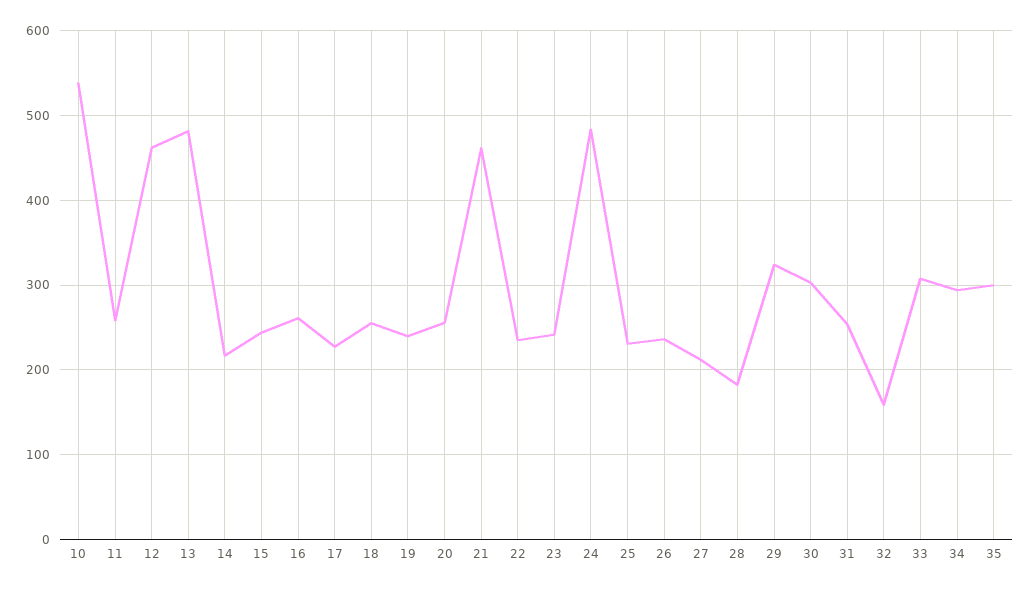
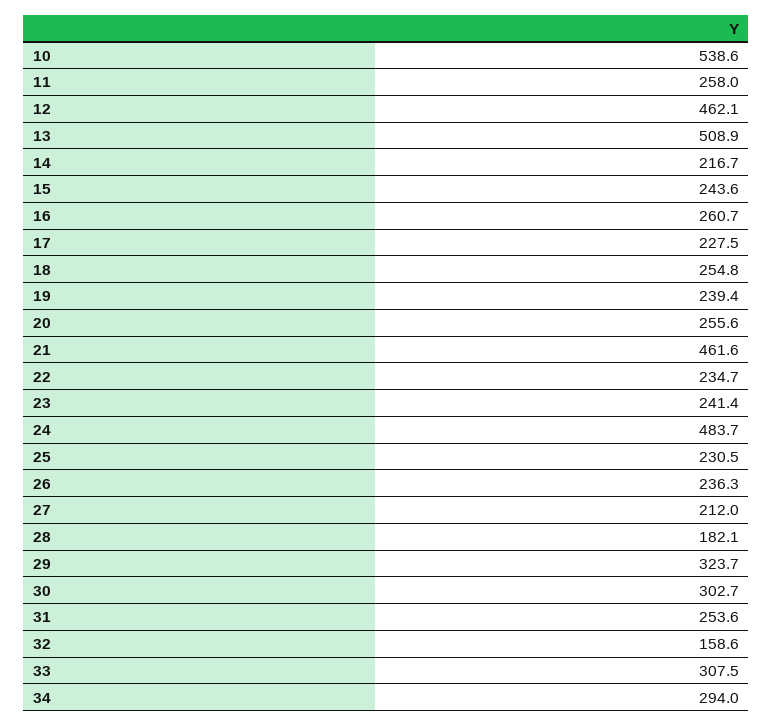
  {
    "10": 538.6,
    "11": 258,
    "12": 462.1,
-   "13": 480,
+   "13": 508.9,
    "14": 216.7,
    "15": 243.6,
    "16": 260.7,
    "17": 227.5,
    "18": 254.8,
    "19": 239.4,
    "20": 255.6,
    "21": 461.6,
    "22": 234.7,
    "23": 241.4,
    "24": 483.7,
    "25": 230.5,
    "26": 236.3,
    "27": 212,
    "28": 182.1,
    "29": 323.7,
    "30": 302.7,
    "31": 253.6,
    "32": 158.6,
    "33": 307.5,
-   "34": 294,
+   "34": 294
-   "35": 300
  }

